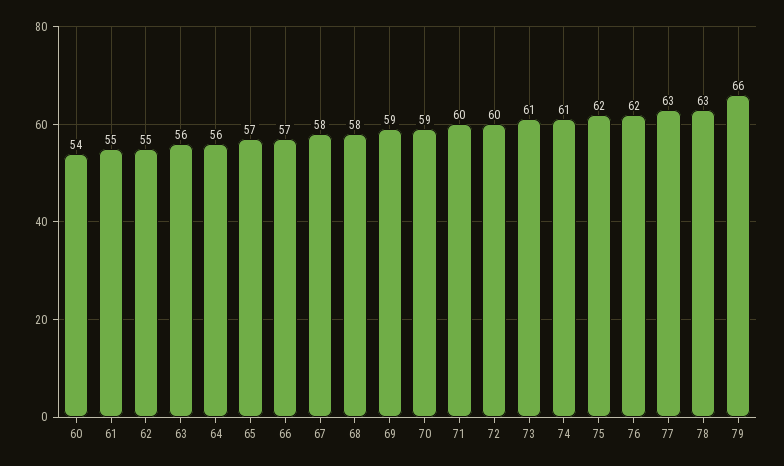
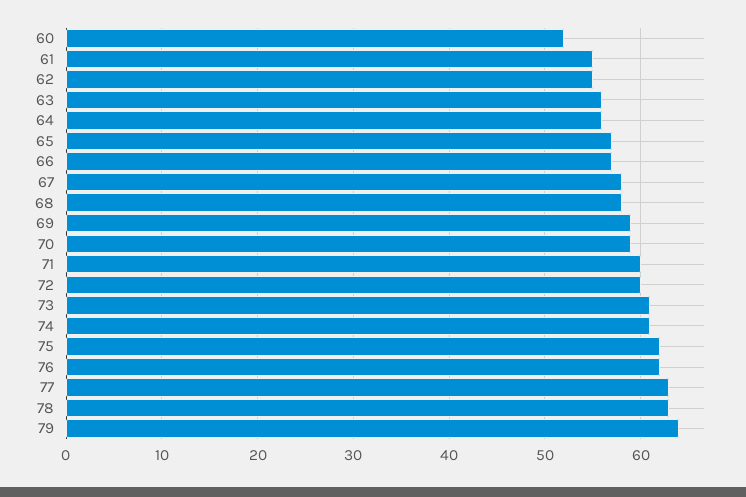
  {
-   "60": 54,
+   "60": 52,
    "61": 55,
    "62": 55,
    "63": 56,
    "64": 56,
    "65": 57,
    "66": 57,
    "67": 58,
    "68": 58,
    "69": 59,
    "70": 59,
    "71": 60,
    "72": 60,
    "73": 61,
    "74": 61,
    "75": 62,
    "76": 62,
    "77": 63,
    "78": 63,
-   "79": 66
+   "79": 64
  }

